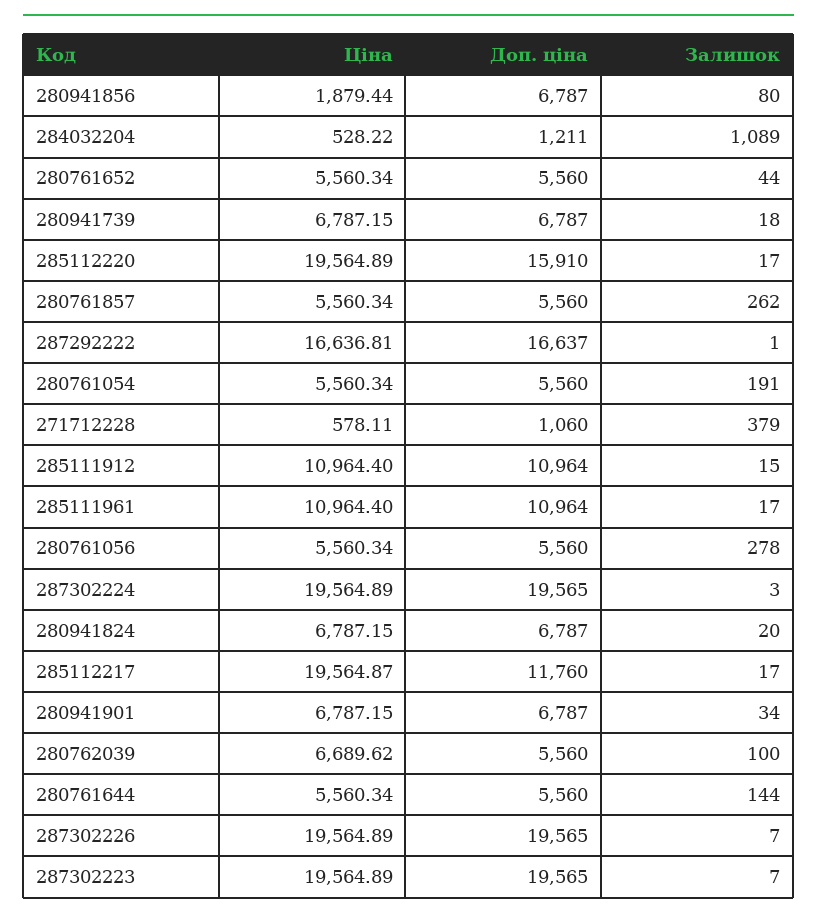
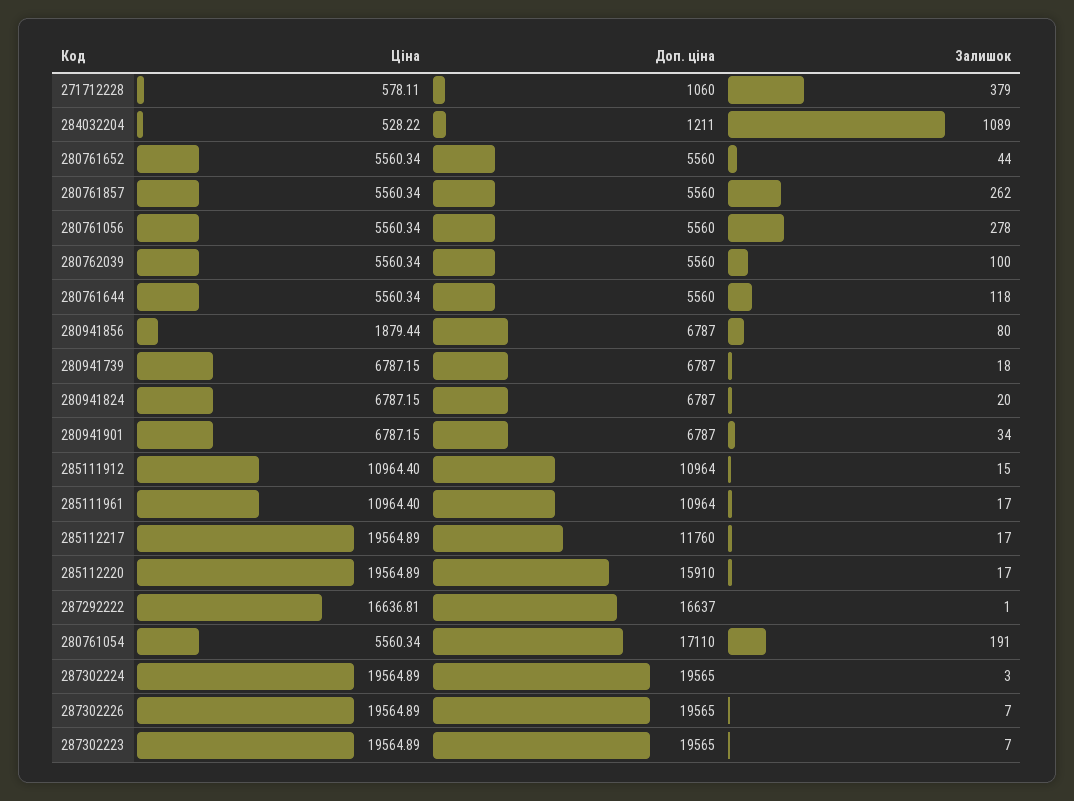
  {
    "Ціна": {
      "280941856": 1879.44,
      "284032204": 528.22,
      "280761652": 5560.34,
      "280941739": 6787.15,
      "285112220": 19564.89,
      "280761857": 5560.34,
      "287292222": 16636.81,
      "280761054": 5560.34,
      "271712228": 578.11,
      "285111912": 10964.4,
      "285111961": 10964.4,
      "280761056": 5560.34,
      "287302224": 19564.89,
      "280941824": 6787.15,
-     "285112217": 19564.87,
+     "285112217": 19564.89,
      "280941901": 6787.15,
-     "280762039": 6689.62,
+     "280762039": 5560.34,
      "280761644": 5560.34,
      "287302226": 19564.89,
      "287302223": 19564.89
    },
    "Доп. ціна": {
      "280941856": 6787,
      "284032204": 1211,
      "280761652": 5560,
      "280941739": 6787,
      "285112220": 15910,
      "280761857": 5560,
      "287292222": 16637,
-     "280761054": 5560,
+     "280761054": 17110,
      "271712228": 1060,
      "285111912": 10964,
      "285111961": 10964,
      "280761056": 5560,
      "287302224": 19565,
      "280941824": 6787,
      "285112217": 11760,
      "280941901": 6787,
      "280762039": 5560,
      "280761644": 5560,
      "287302226": 19565,
      "287302223": 19565
    },
    "Залишок": {
      "280941856": 80,
      "284032204": 1089,
      "280761652": 44,
      "280941739": 18,
      "285112220": 17,
      "280761857": 262,
      "287292222": 1,
      "280761054": 191,
      "271712228": 379,
      "285111912": 15,
      "285111961": 17,
      "280761056": 278,
      "287302224": 3,
      "280941824": 20,
      "285112217": 17,
      "280941901": 34,
      "280762039": 100,
-     "280761644": 144,
+     "280761644": 118,
      "287302226": 7,
      "287302223": 7
    }
  }

